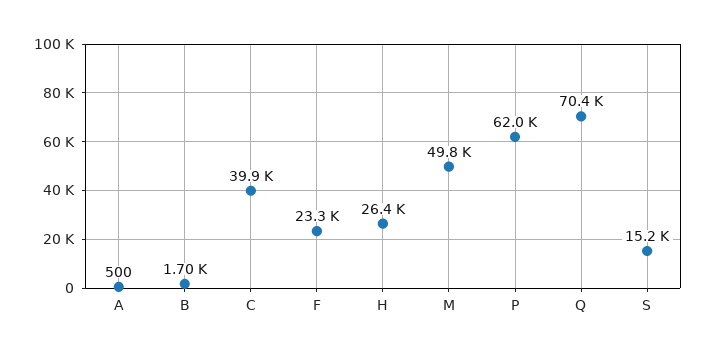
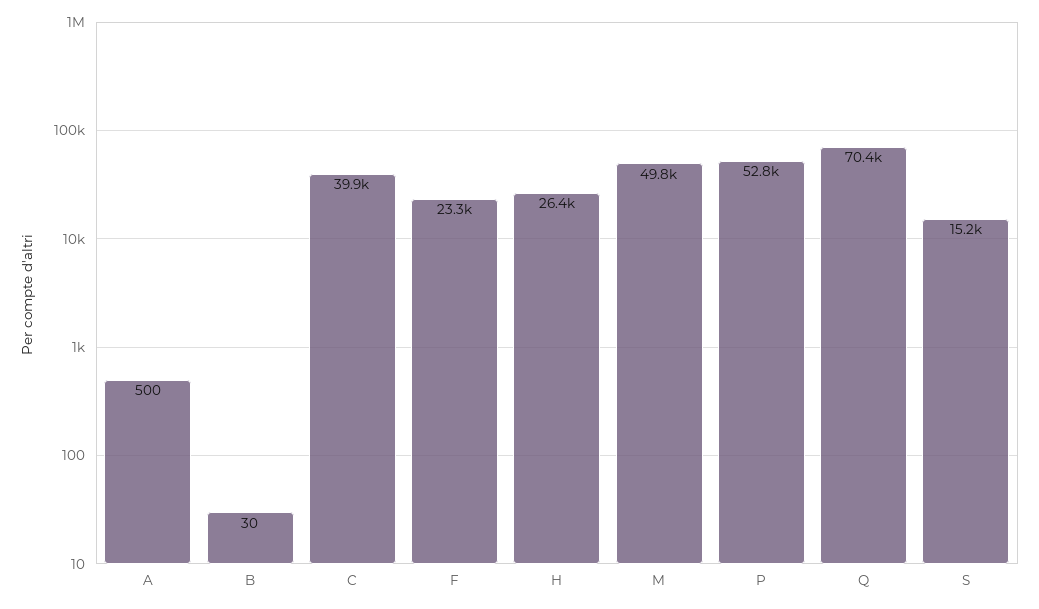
  {
    "A": 500,
-   "B": 1700,
+   "B": 30,
    "C": 39900,
    "F": 23300,
    "H": 26400,
    "M": 49800,
-   "P": 62000,
+   "P": 52800,
    "Q": 70400,
    "S": 15200
  }

